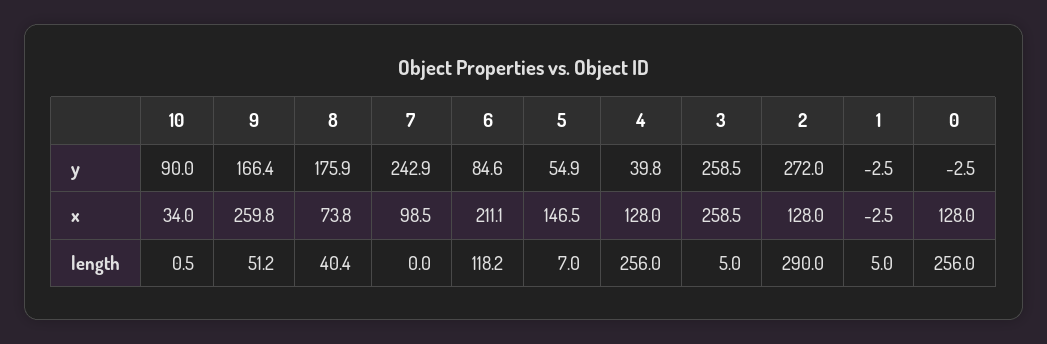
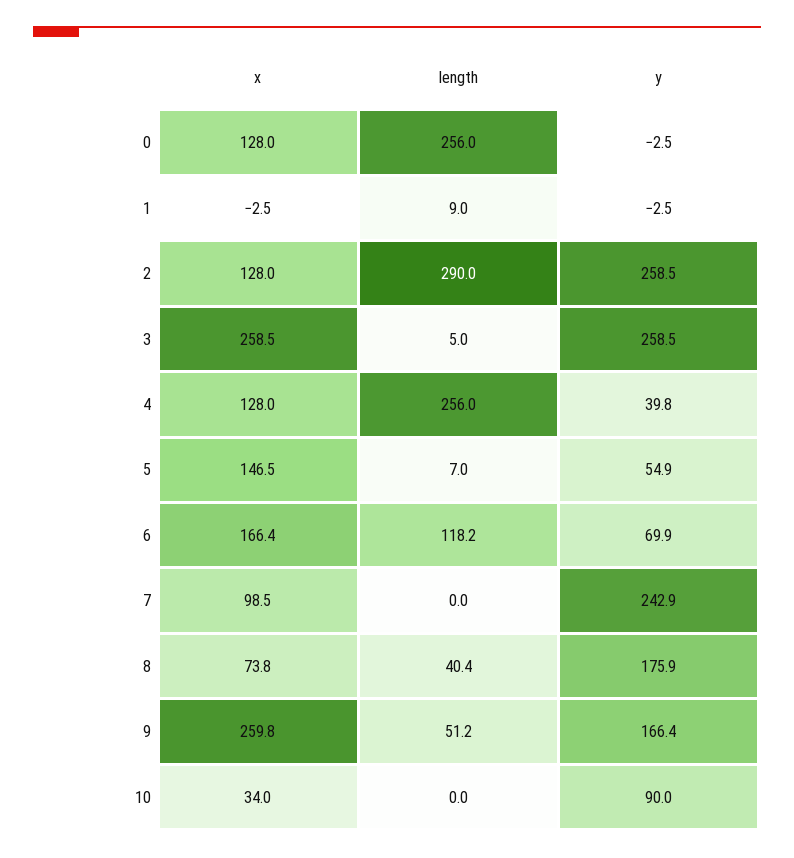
  {
    "10": {
      "y": 90,
      "x": 34,
-     "length": 0.5
+     "length": 0
    },
    "9": {
      "y": 166.4,
      "x": 259.8,
      "length": 51.2
    },
    "8": {
      "y": 175.9,
      "x": 73.8,
      "length": 40.4
    },
    "7": {
      "y": 242.9,
      "x": 98.5,
      "length": 0
    },
    "6": {
-     "y": 84.6,
+     "y": 69.9,
-     "x": 211.1,
+     "x": 166.4,
      "length": 118.2
    },
    "5": {
      "y": 54.9,
      "x": 146.5,
      "length": 7
    },
    "4": {
      "y": 39.8,
      "x": 128,
      "length": 256
    },
    "3": {
      "y": 258.5,
      "x": 258.5,
      "length": 5
    },
    "2": {
-     "y": 272,
+     "y": 258.5,
      "x": 128,
      "length": 290
    },
    "1": {
      "y": -2.5,
      "x": -2.5,
-     "length": 5
+     "length": 9
    },
    "0": {
      "y": -2.5,
      "x": 128,
      "length": 256
    }
  }

